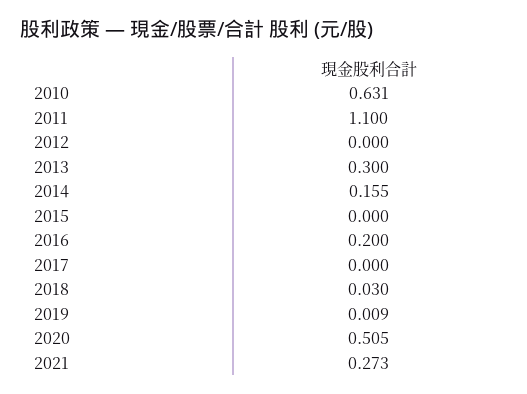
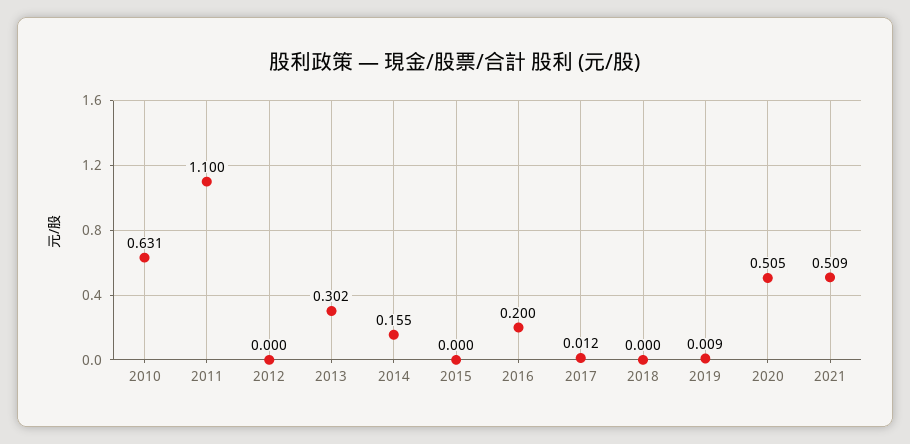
  {
    "2010": 0.631,
    "2011": 1.1,
    "2012": 0,
-   "2013": 0.3,
+   "2013": 0.302,
    "2014": 0.155,
    "2015": 0,
    "2016": 0.2,
-   "2017": 0,
+   "2017": 0.012,
-   "2018": 0.03,
+   "2018": 0,
    "2019": 0.009,
    "2020": 0.505,
-   "2021": 0.273
+   "2021": 0.509
  }

